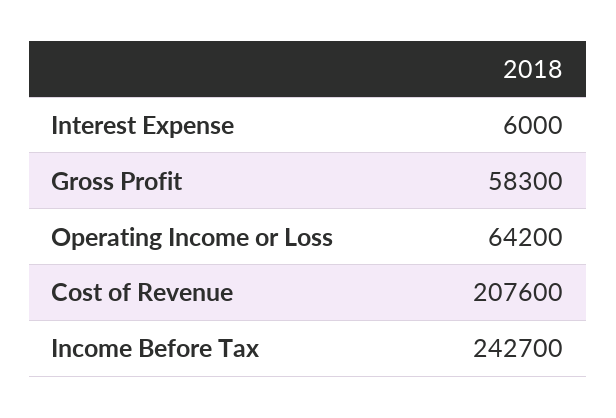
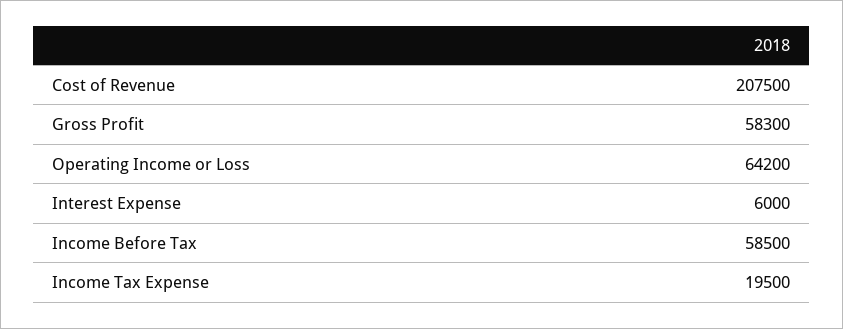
  {
    "Interest Expense": 6000,
    "Gross Profit": 58300,
    "Operating Income or Loss": 64200,
-   "Cost of Revenue": 207600,
+   "Cost of Revenue": 207500,
-   "Income Before Tax": 242700
+   "Income Before Tax": 58500,
+   "Income Tax Expense": 19500
  }

